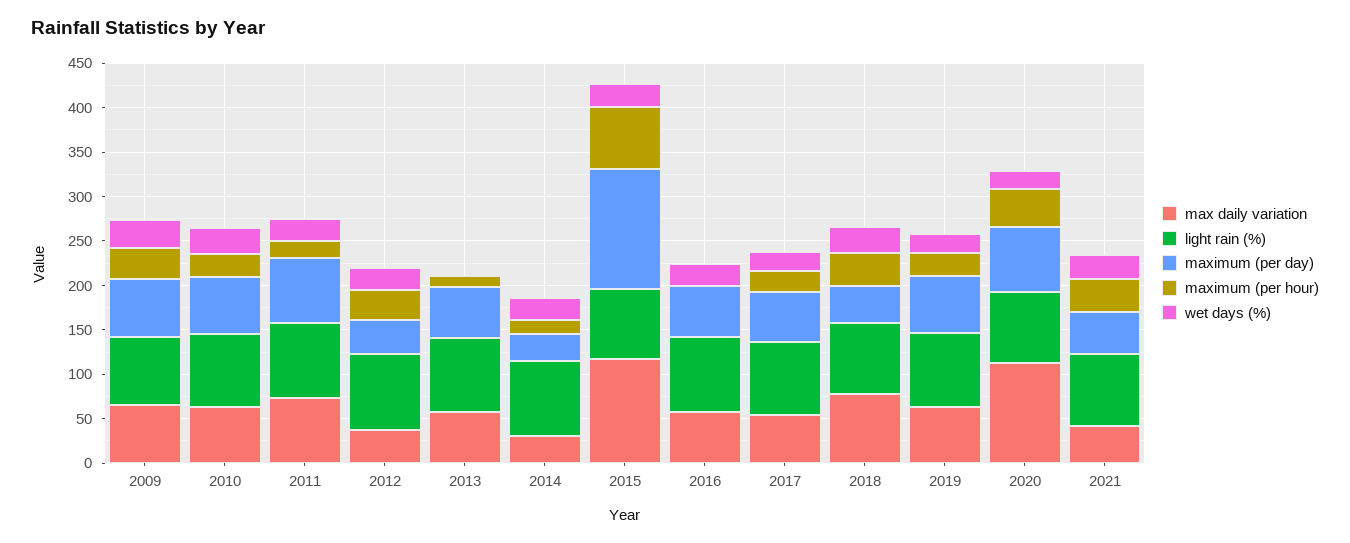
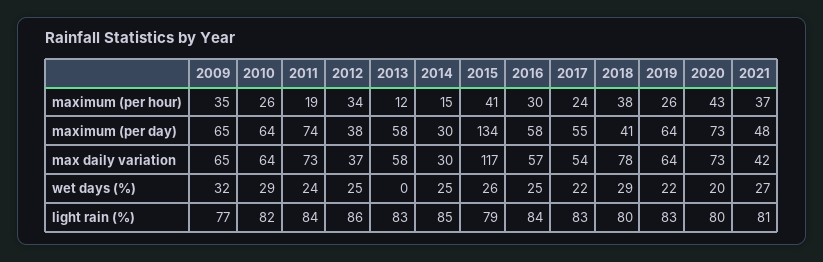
  {
    "max daily variation": {
      "2009": 65,
      "2010": 64,
      "2011": 73,
      "2012": 37,
      "2013": 58,
      "2014": 30,
      "2015": 117,
      "2016": 57,
      "2017": 54,
      "2018": 78,
      "2019": 64,
-     "2020": 110,
+     "2020": 73,
      "2021": 42
    },
    "light rain (%)": {
      "2009": 77,
      "2010": 82,
      "2011": 84,
      "2012": 86,
      "2013": 83,
      "2014": 85,
      "2015": 79,
      "2016": 84,
      "2017": 83,
      "2018": 80,
      "2019": 83,
      "2020": 80,
      "2021": 81
    },
    "maximum (per day)": {
      "2009": 65,
      "2010": 64,
      "2011": 74,
      "2012": 38,
      "2013": 58,
      "2014": 30,
      "2015": 134,
      "2016": 58,
      "2017": 55,
      "2018": 41,
      "2019": 64,
      "2020": 73,
      "2021": 48
    },
    "maximum (per hour)": {
      "2009": 35,
      "2010": 26,
      "2011": 19,
      "2012": 34,
      "2013": 12,
      "2014": 15,
-     "2015": 70,
+     "2015": 41,
-     "2016": 0,
+     "2016": 30,
      "2017": 24,
      "2018": 38,
      "2019": 26,
      "2020": 43,
      "2021": 37
    },
    "wet days (%)": {
      "2009": 32,
      "2010": 29,
      "2011": 24,
      "2012": 25,
      "2013": 0,
      "2014": 25,
      "2015": 26,
      "2016": 25,
      "2017": 22,
      "2018": 29,
      "2019": 22,
      "2020": 20,
      "2021": 27
    }
  }

